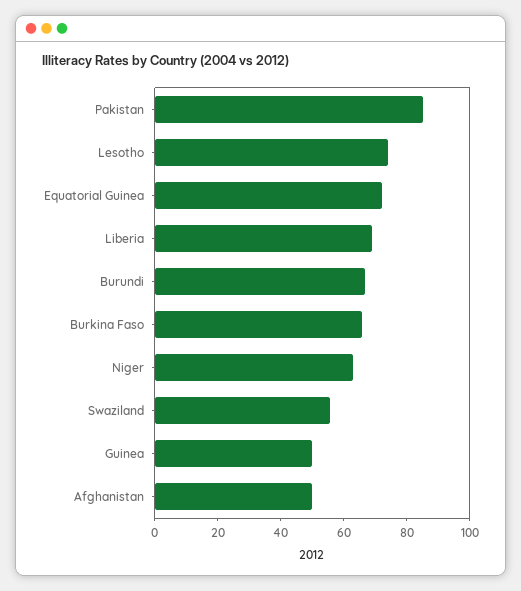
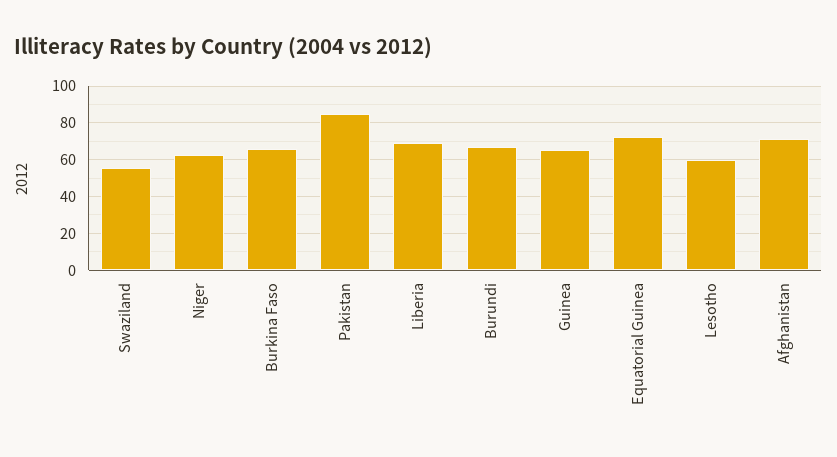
  {
    "Pakistan": 85,
-   "Lesotho": 75,
+   "Lesotho": 60,
    "Equatorial Guinea": 70,
    "Liberia": 70,
    "Burundi": 65,
    "Burkina Faso": 65,
    "Niger": 65,
    "Swaziland": 55,
-   "Guinea": 50,
+   "Guinea": 65,
-   "Afghanistan": 50
+   "Afghanistan": 70
  }

